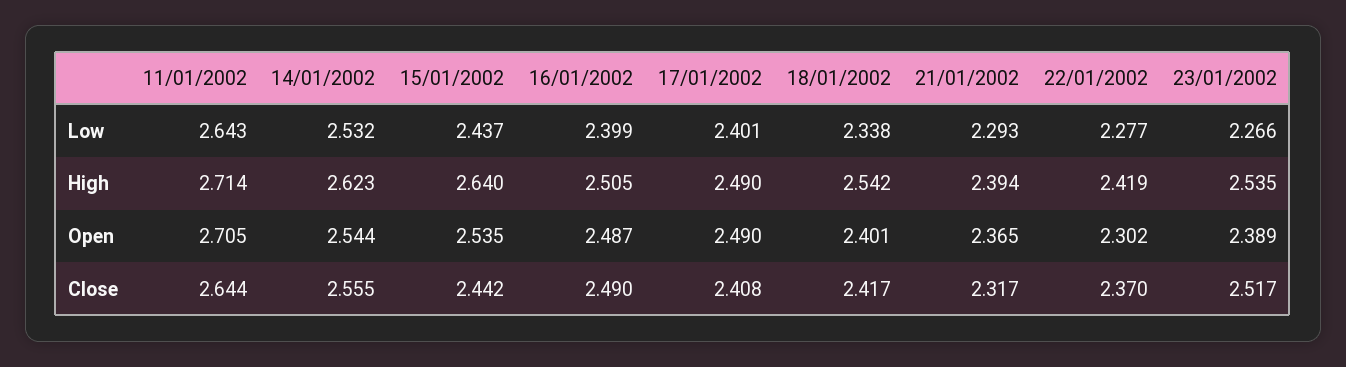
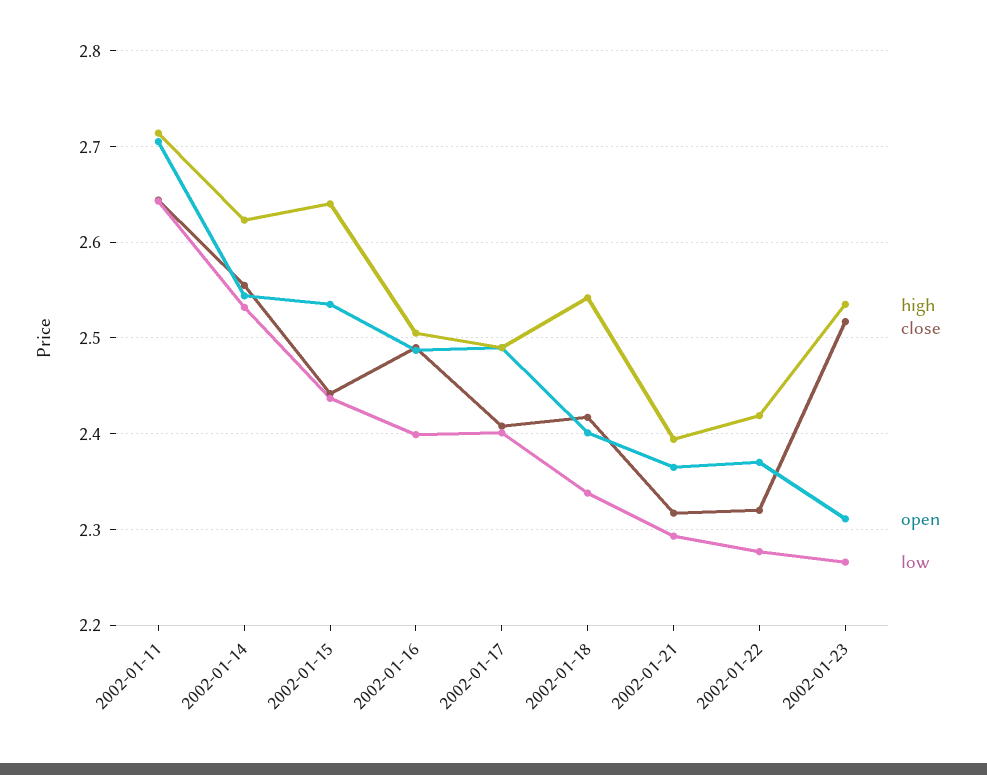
  {
    "Low": {
      "11/01/2002": 2.643,
      "14/01/2002": 2.532,
      "15/01/2002": 2.437,
      "16/01/2002": 2.399,
      "17/01/2002": 2.401,
      "18/01/2002": 2.338,
      "21/01/2002": 2.293,
      "22/01/2002": 2.277,
      "23/01/2002": 2.266
    },
    "High": {
      "11/01/2002": 2.714,
      "14/01/2002": 2.623,
      "15/01/2002": 2.64,
      "16/01/2002": 2.505,
      "17/01/2002": 2.49,
      "18/01/2002": 2.542,
      "21/01/2002": 2.394,
      "22/01/2002": 2.419,
      "23/01/2002": 2.535
    },
    "Open": {
      "11/01/2002": 2.705,
      "14/01/2002": 2.544,
      "15/01/2002": 2.535,
      "16/01/2002": 2.487,
      "17/01/2002": 2.49,
      "18/01/2002": 2.401,
      "21/01/2002": 2.365,
-     "22/01/2002": 2.302,
+     "22/01/2002": 2.37,
-     "23/01/2002": 2.389
+     "23/01/2002": 2.31
    },
    "Close": {
      "11/01/2002": 2.644,
      "14/01/2002": 2.555,
      "15/01/2002": 2.442,
      "16/01/2002": 2.49,
      "17/01/2002": 2.408,
      "18/01/2002": 2.417,
      "21/01/2002": 2.317,
-     "22/01/2002": 2.37,
+     "22/01/2002": 2.32,
      "23/01/2002": 2.517
    }
  }

